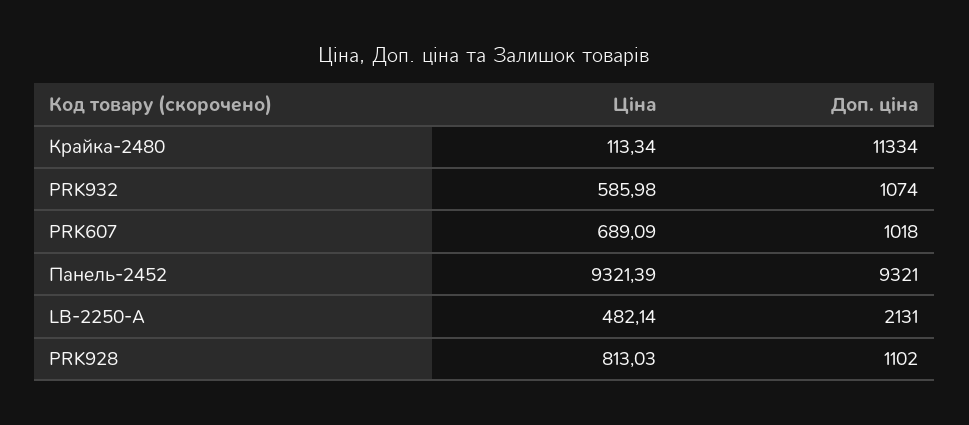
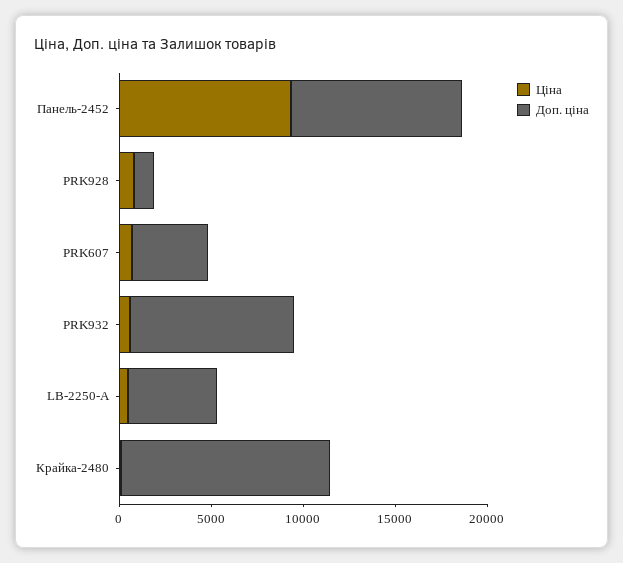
  {
    "Ціна": {
      "Крайка-2480": 113.34,
      "PRK932": 585.98,
      "PRK607": 689.09,
      "Панель-2452": 9321.39,
      "LB-2250-А": 482.14,
      "PRK928": 813.03
    },
    "Доп. ціна": {
      "Крайка-2480": 11334,
-     "PRK932": 1074,
+     "PRK932": 9000,
-     "PRK607": 1018,
+     "PRK607": 4000,
      "Панель-2452": 9321,
-     "LB-2250-А": 2131,
+     "LB-2250-А": 5000,
      "PRK928": 1102
    }
  }

